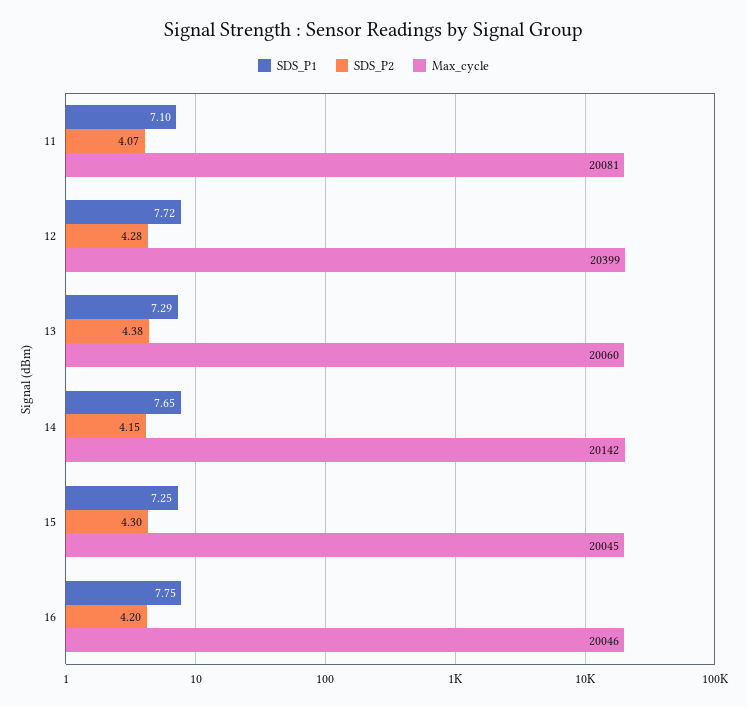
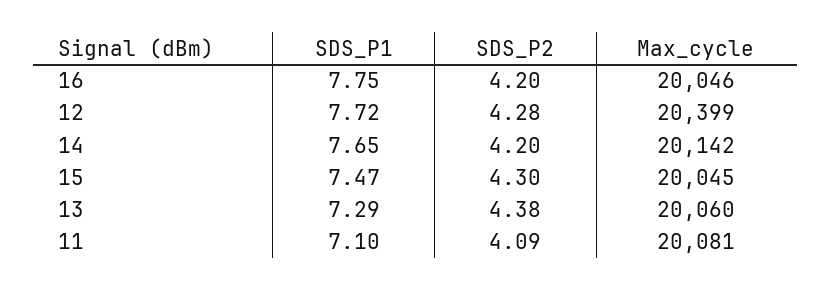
  {
    "SDS_P1": {
      "11": 7.1,
      "12": 7.72,
      "13": 7.29,
      "14": 7.65,
-     "15": 7.25,
+     "15": 7.47,
      "16": 7.75
    },
    "SDS_P2": {
-     "11": 4.07,
+     "11": 4.09,
      "12": 4.28,
      "13": 4.38,
-     "14": 4.15,
+     "14": 4.2,
      "15": 4.3,
      "16": 4.2
    },
    "Max_cycle": {
      "11": 20081,
      "12": 20399,
      "13": 20060,
      "14": 20142,
      "15": 20045,
      "16": 20046
    }
  }

